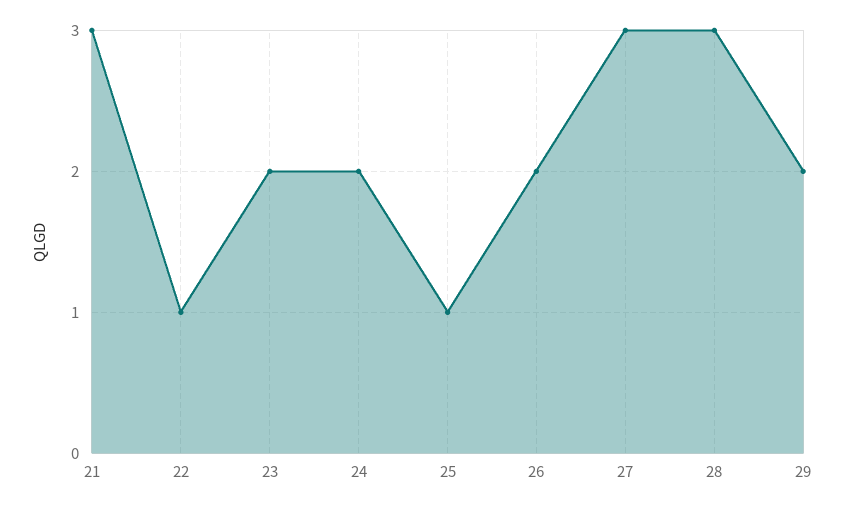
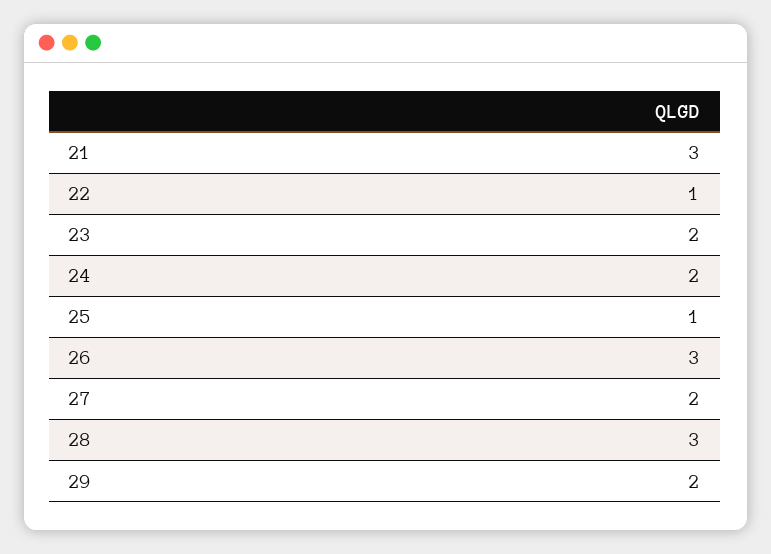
  {
    "21": 3,
    "22": 1,
    "23": 2,
    "24": 2,
    "25": 1,
-   "26": 2,
+   "26": 3,
-   "27": 3,
+   "27": 2,
    "28": 3,
    "29": 2
  }

